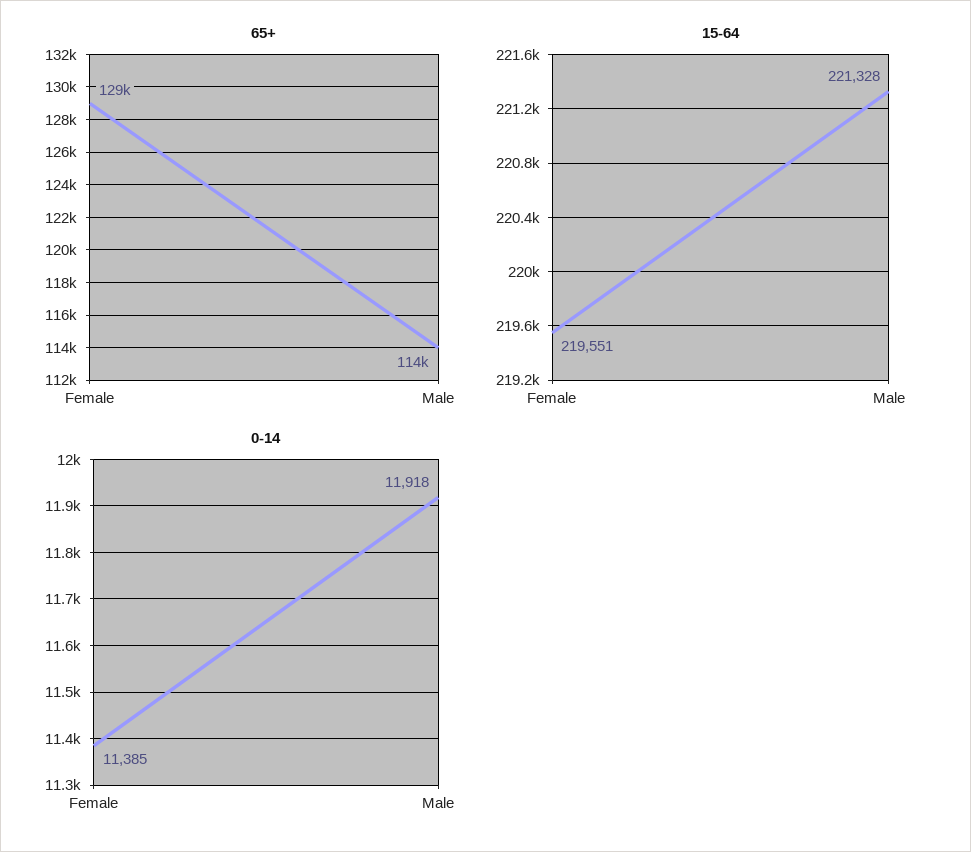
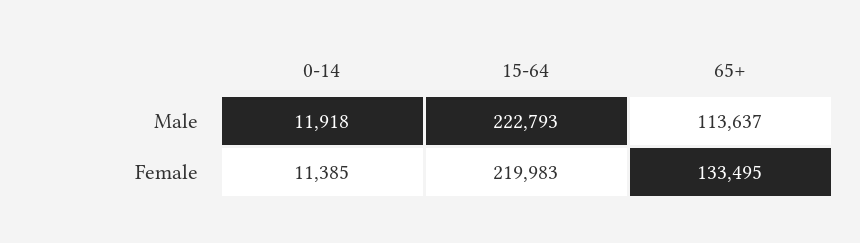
  {
    "65+": {
-     "Female": 129000,
+     "Female": 133495,
      "Male": 113637
    },
    "15-64": {
-     "Female": 219551,
+     "Female": 219983,
-     "Male": 221328
+     "Male": 222793
    },
    "0-14": {
      "Female": 11385,
      "Male": 11918
    }
  }

